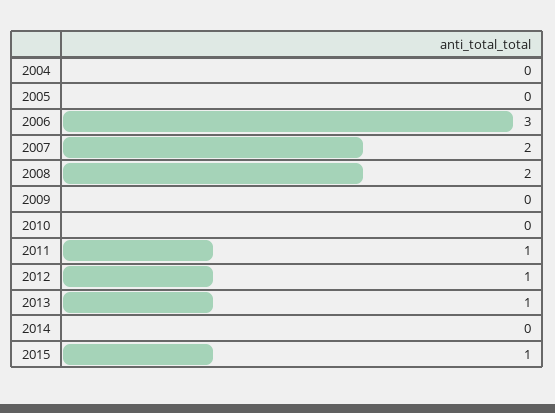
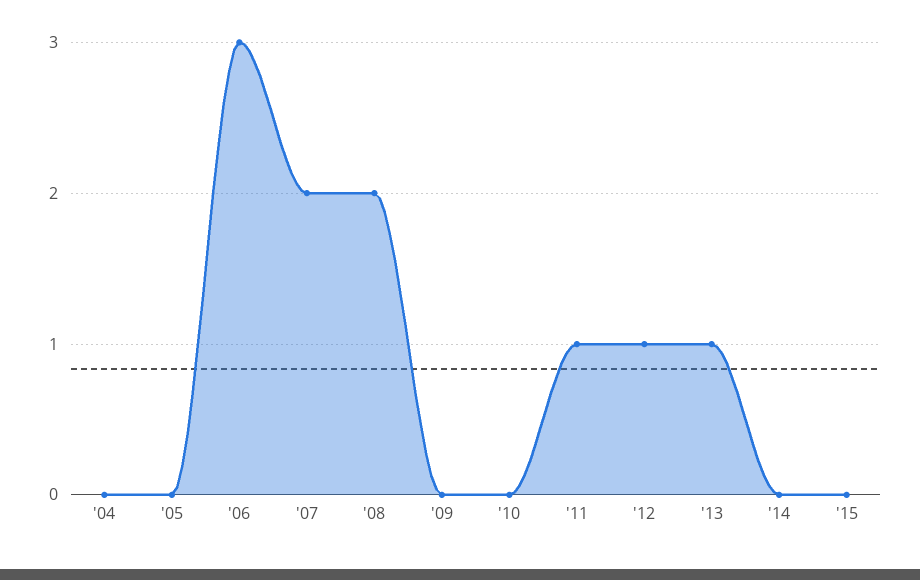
  {
    "2004": 0,
    "2005": 0,
    "2006": 3,
    "2007": 2,
    "2008": 2,
    "2009": 0,
    "2010": 0,
    "2011": 1,
    "2012": 1,
    "2013": 1,
    "2014": 0,
-   "2015": 1
+   "2015": 0
  }

